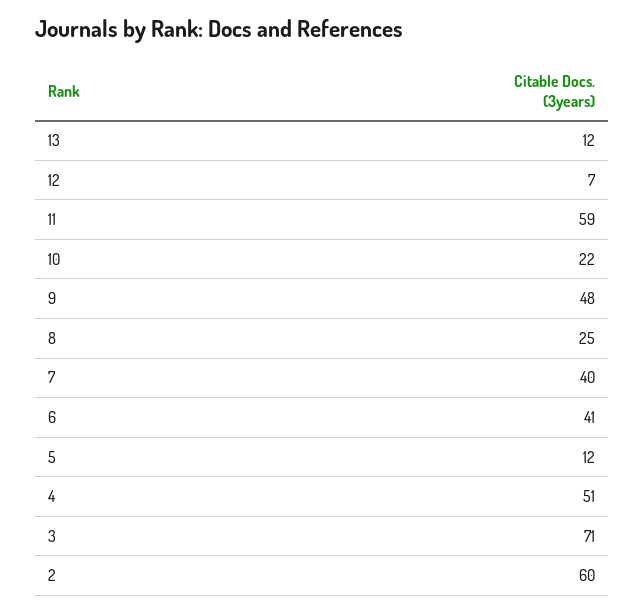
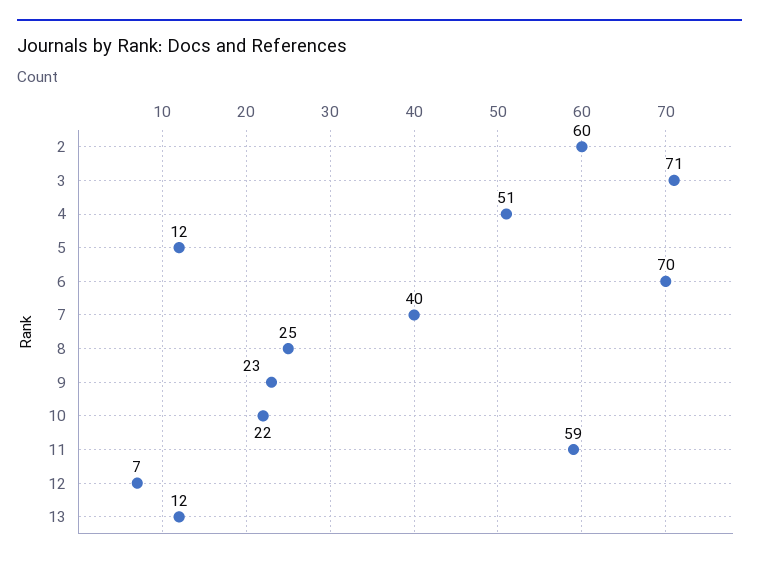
  {
    "13": 12,
    "12": 7,
    "11": 59,
    "10": 22,
-   "9": 48,
+   "9": 23,
    "8": 25,
    "7": 40,
-   "6": 41,
+   "6": 70,
    "5": 12,
    "4": 51,
    "3": 71,
    "2": 60
  }

